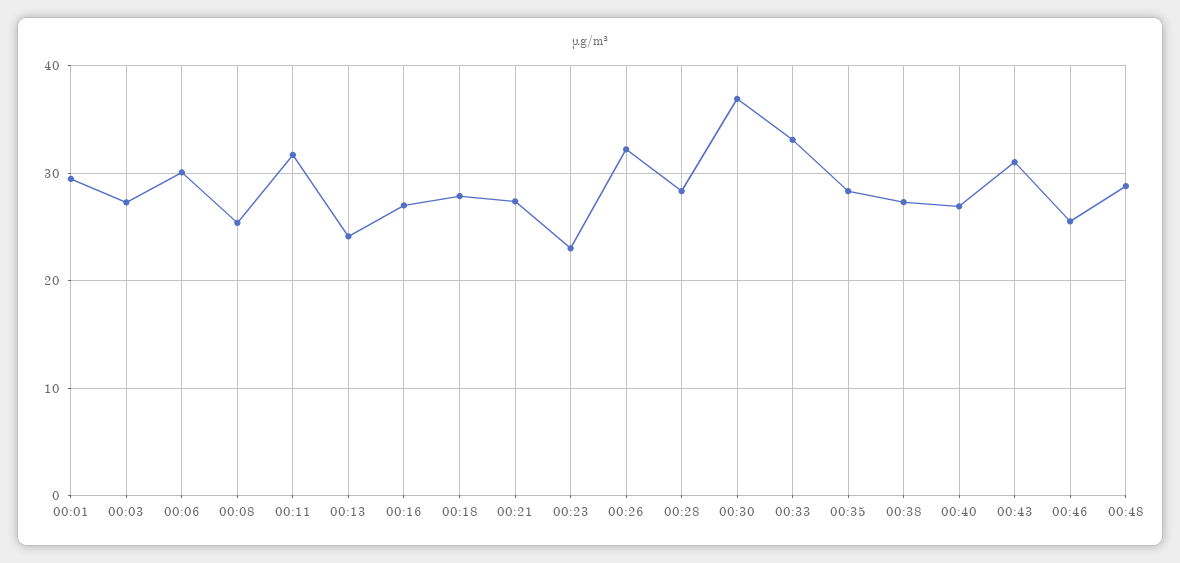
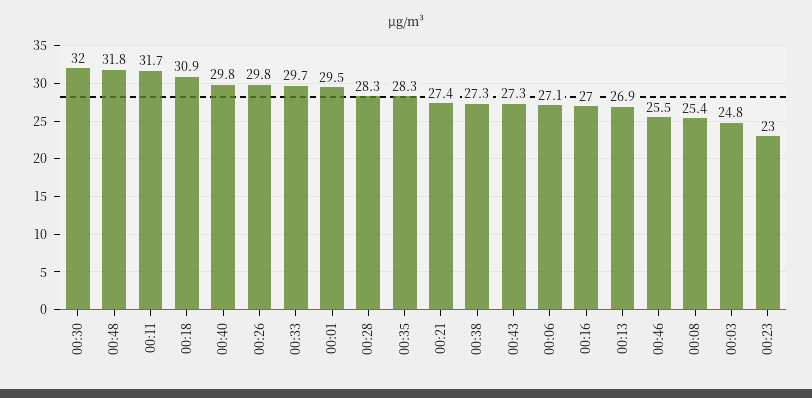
  {
    "00:01": 29.5,
-   "00:03": 27,
+   "00:03": 24.8,
-   "00:06": 30,
+   "00:06": 27.1,
    "00:08": 25.4,
    "00:11": 31.7,
-   "00:13": 24,
+   "00:13": 26.9,
    "00:16": 27,
-   "00:18": 28,
+   "00:18": 30.9,
    "00:21": 27.4,
    "00:23": 23,
-   "00:26": 32,
+   "00:26": 29.8,
    "00:28": 28.3,
-   "00:30": 37,
+   "00:30": 32,
-   "00:33": 33,
+   "00:33": 29.7,
    "00:35": 28.3,
    "00:38": 27.3,
-   "00:40": 27,
+   "00:40": 29.8,
-   "00:43": 31,
+   "00:43": 27.3,
    "00:46": 25.5,
-   "00:48": 29
+   "00:48": 31.8
  }

